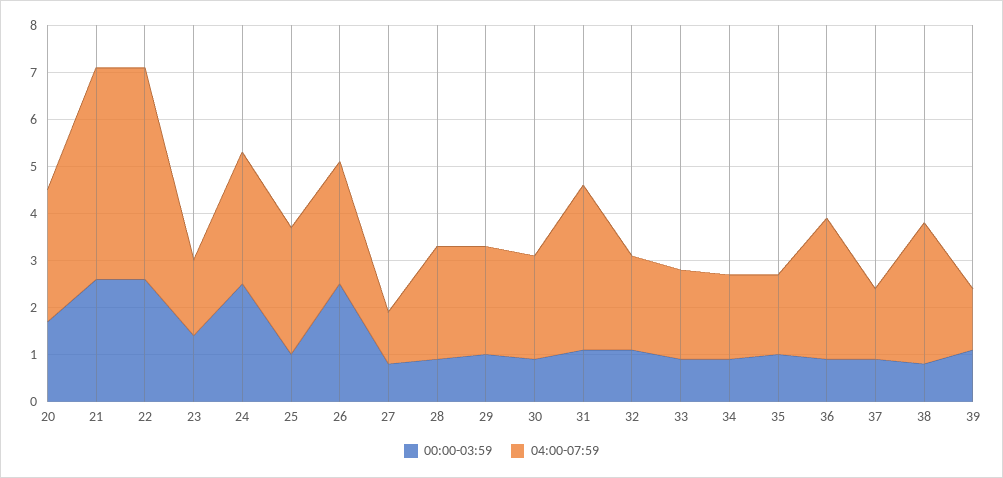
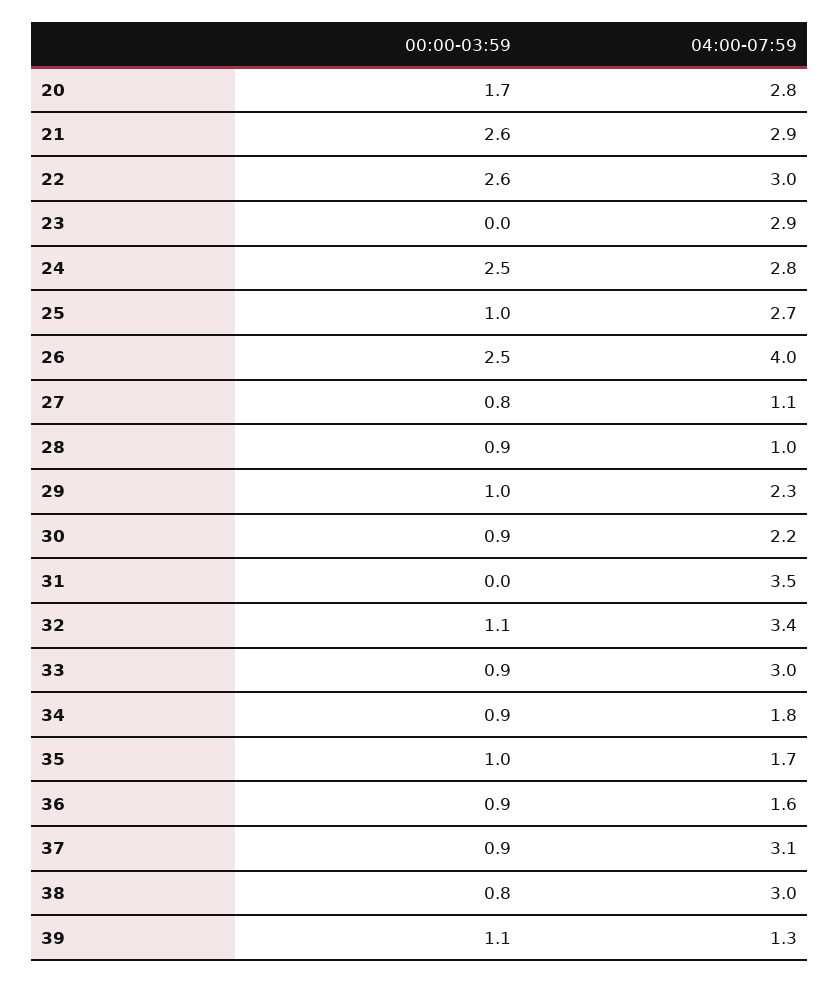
  {
    "00:00-03:59": {
      "20": 1.7,
      "21": 2.6,
      "22": 2.6,
-     "23": 1.5,
+     "23": 0,
      "24": 2.5,
      "25": 1,
      "26": 2.5,
      "27": 0.8,
      "28": 0.9,
      "29": 1,
      "30": 0.9,
-     "31": 1,
+     "31": 0,
      "32": 1.1,
      "33": 0.9,
      "34": 0.9,
      "35": 1,
      "36": 0.9,
      "37": 0.9,
      "38": 0.8,
      "39": 1.1
    },
    "04:00-07:59": {
      "20": 2.8,
-     "21": 4.5,
+     "21": 2.9,
-     "22": 4.5,
+     "22": 3,
-     "23": 1.5,
+     "23": 2.9,
      "24": 2.8,
      "25": 2.7,
-     "26": 2.5,
+     "26": 4,
      "27": 1.1,
-     "28": 2.5,
+     "28": 1,
      "29": 2.3,
      "30": 2.2,
      "31": 3.5,
-     "32": 2,
+     "32": 3.4,
-     "33": 2,
+     "33": 3,
      "34": 1.8,
      "35": 1.7,
-     "36": 3,
+     "36": 1.6,
-     "37": 1.5,
+     "37": 3.1,
      "38": 3,
      "39": 1.3
    }
  }

